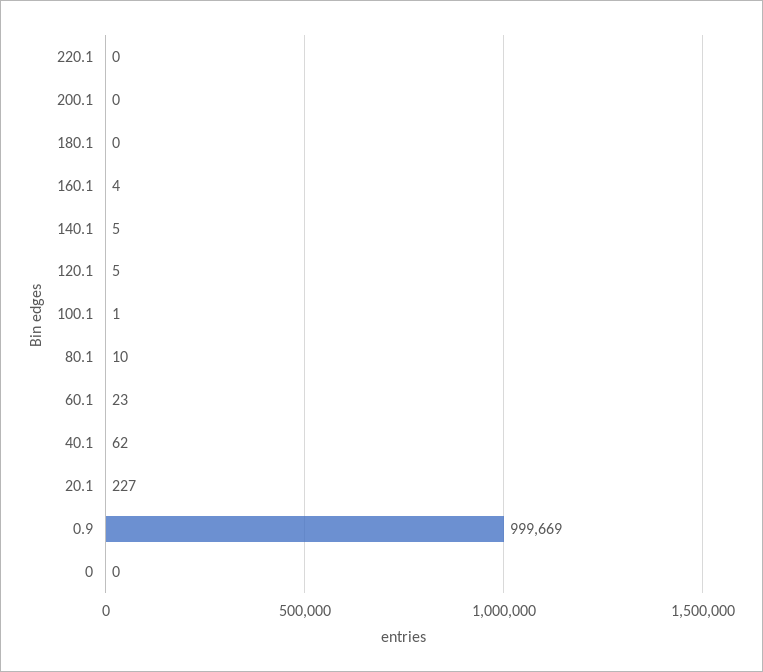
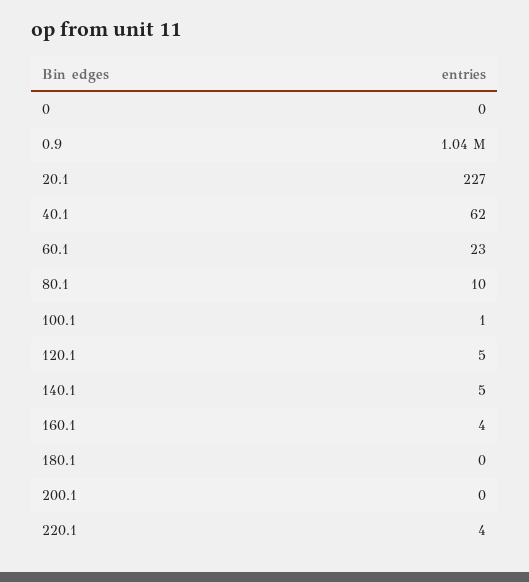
  {
-   "220.1": 0,
+   "220.1": 4,
    "200.1": 0,
    "180.1": 0,
    "160.1": 4,
    "140.1": 5,
    "120.1": 5,
    "100.1": 1,
    "80.1": 10,
    "60.1": 23,
    "40.1": 62,
    "20.1": 227,
-   "0.9": 999669,
+   "0.9": 1040000,
    "0": 0
  }

